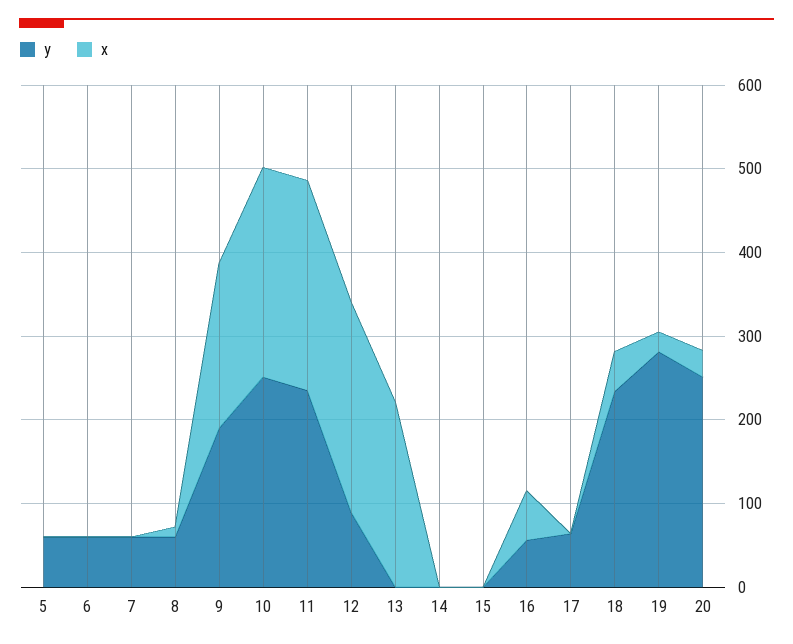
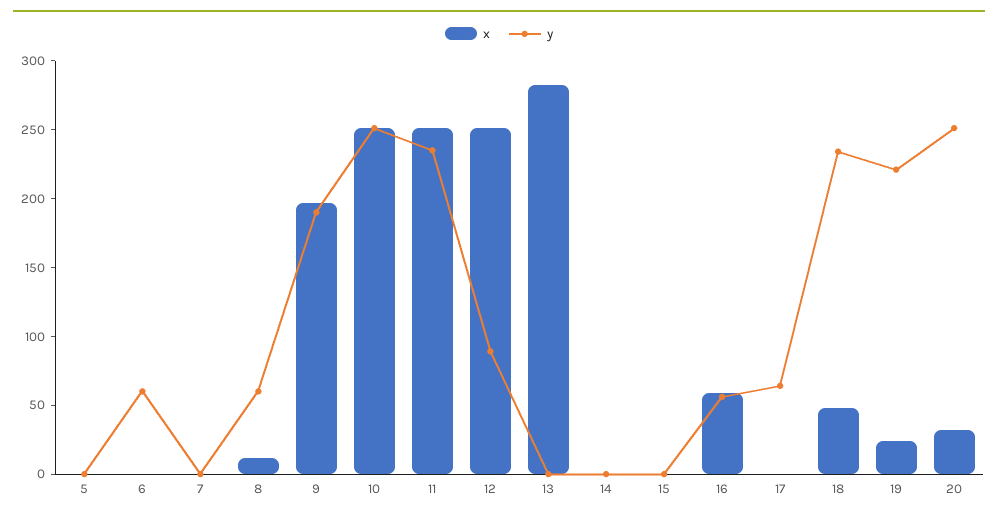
  {
    "y": {
-     "5": 60,
+     "5": 0,
      "6": 60,
-     "7": 60,
+     "7": 0,
      "8": 60,
      "9": 190,
      "10": 250,
      "11": 240,
      "12": 90,
      "13": 0,
      "14": 0,
      "15": 0,
      "16": 60,
      "17": 60,
      "18": 230,
-     "19": 280,
+     "19": 220,
      "20": 250
    },
    "x": {
      "5": 0,
      "6": 0,
      "7": 0,
      "8": 10,
      "9": 200,
      "10": 250,
      "11": 250,
      "12": 250,
-     "13": 220,
+     "13": 280,
      "14": 0,
      "15": 0,
      "16": 60,
      "17": 0,
      "18": 50,
      "19": 20,
      "20": 30
    }
  }

